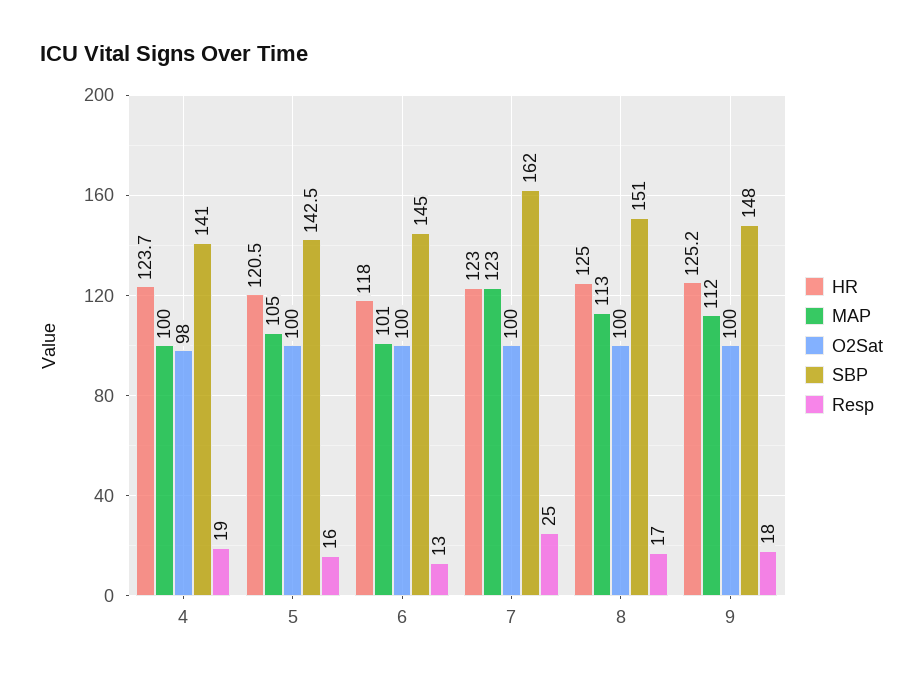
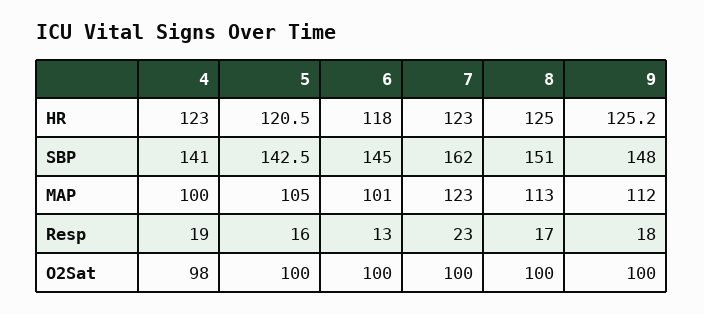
  {
    "HR": {
-     "4": 123.7,
+     "4": 123,
      "5": 120.5,
      "6": 118,
      "7": 123,
      "8": 125,
      "9": 125.2
    },
    "MAP": {
      "4": 100,
      "5": 105,
      "6": 101,
      "7": 123,
      "8": 113,
      "9": 112
    },
    "O2Sat": {
      "4": 98,
      "5": 100,
      "6": 100,
      "7": 100,
      "8": 100,
      "9": 100
    },
    "SBP": {
      "4": 141,
      "5": 142.5,
      "6": 145,
      "7": 162,
      "8": 151,
      "9": 148
    },
    "Resp": {
      "4": 19,
      "5": 16,
      "6": 13,
-     "7": 25,
+     "7": 23,
      "8": 17,
      "9": 18
    }
  }

